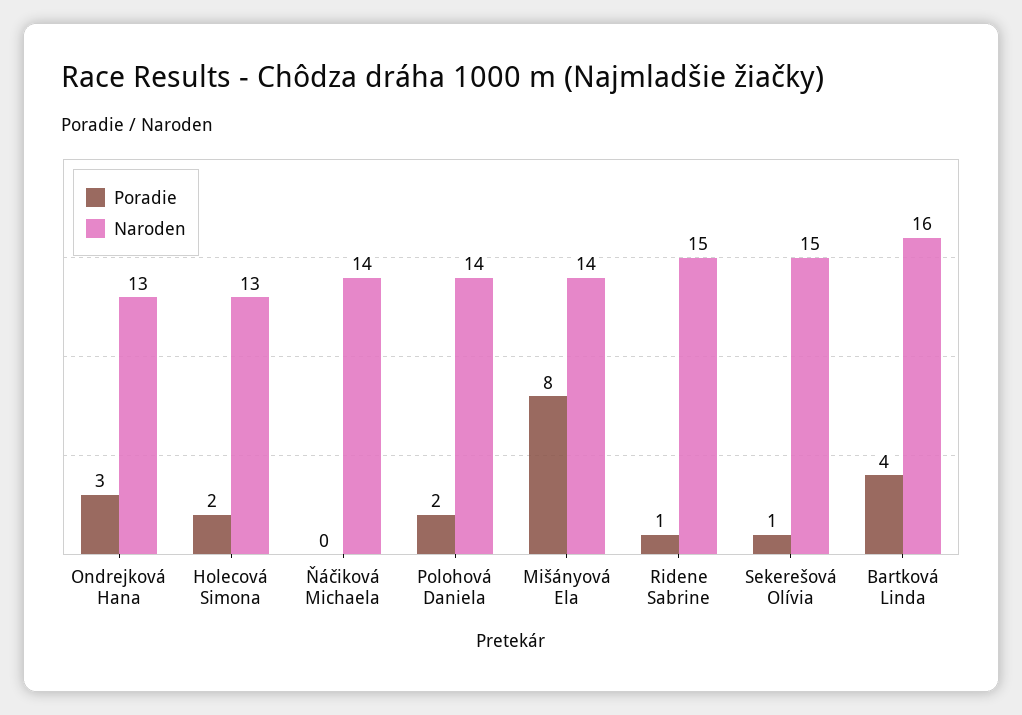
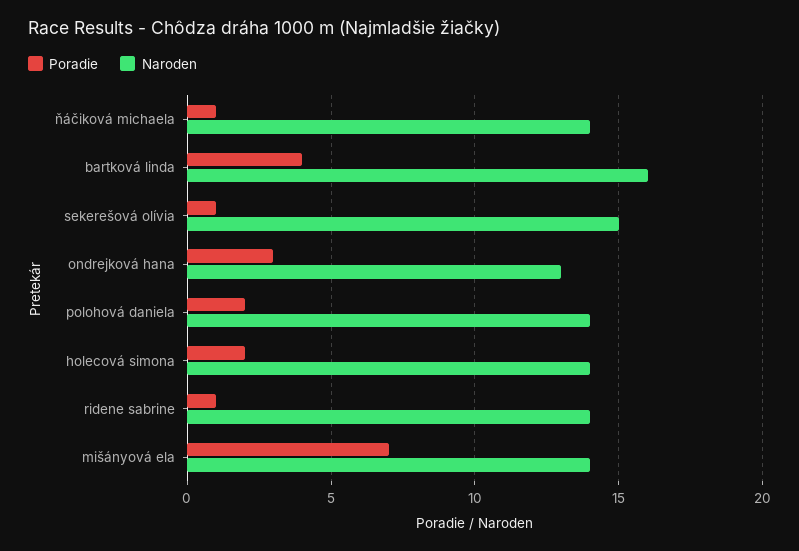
  {
    "Poradie": {
      "Ondrejková Hana": 3,
      "Holecová Simona": 2,
-     "Ňáčiková Michaela": 0,
+     "Ňáčiková Michaela": 1,
      "Polohová Daniela": 2,
-     "Mišányová Ela": 8,
+     "Mišányová Ela": 7,
      "Ridene Sabrine": 1,
      "Sekerešová Olívia": 1,
      "Bartková Linda": 4
    },
    "Naroden": {
      "Ondrejková Hana": 13,
-     "Holecová Simona": 13,
+     "Holecová Simona": 14,
      "Ňáčiková Michaela": 14,
      "Polohová Daniela": 14,
      "Mišányová Ela": 14,
-     "Ridene Sabrine": 15,
+     "Ridene Sabrine": 14,
      "Sekerešová Olívia": 15,
      "Bartková Linda": 16
    }
  }

